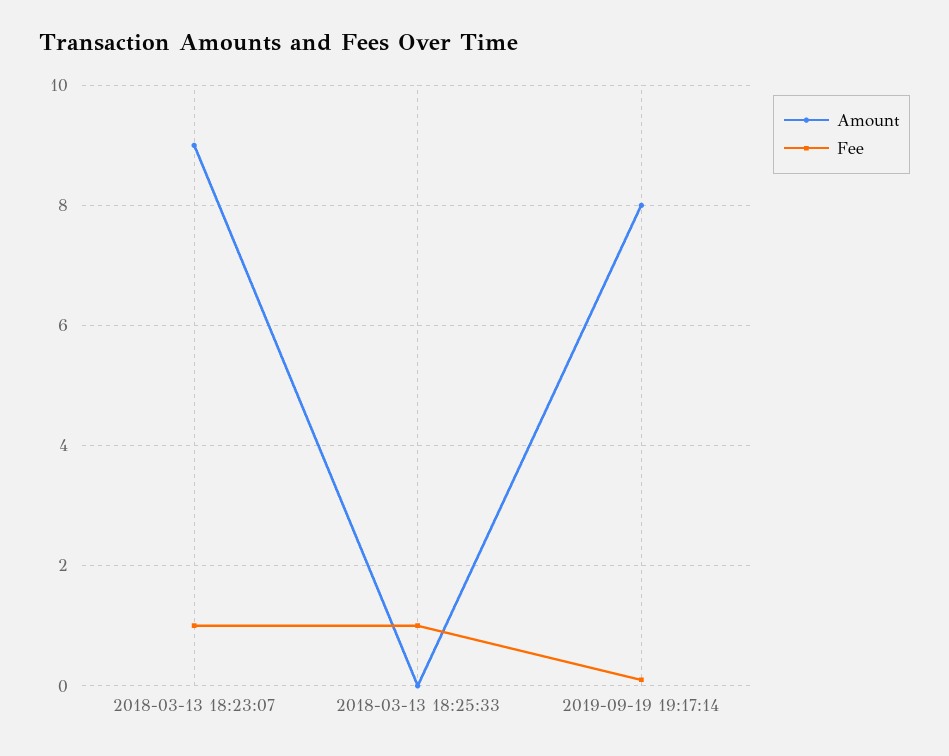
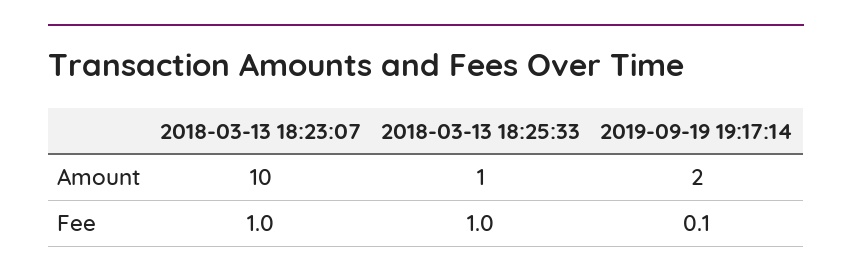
  {
    "Amount": {
-     "2018-03-13 18:23:07": 9,
+     "2018-03-13 18:23:07": 10,
-     "2018-03-13 18:25:33": 0,
+     "2018-03-13 18:25:33": 1,
-     "2019-09-19 19:17:14": 8
+     "2019-09-19 19:17:14": 2
    },
    "Fee": {
      "2018-03-13 18:23:07": 1,
      "2018-03-13 18:25:33": 1,
      "2019-09-19 19:17:14": 0.1
    }
  }

